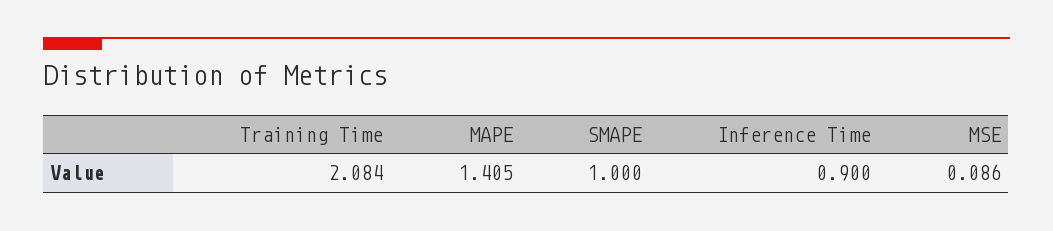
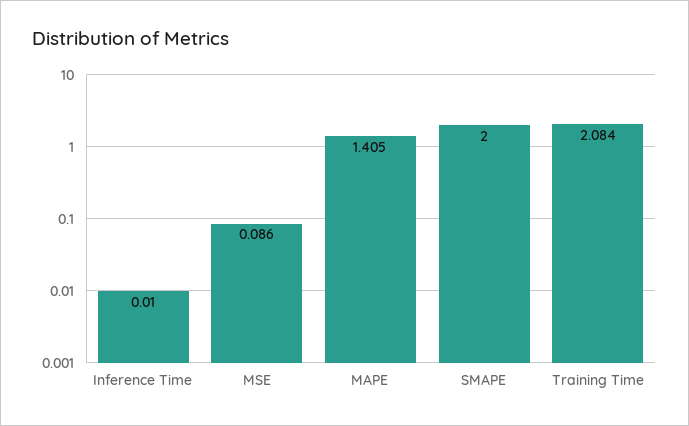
  {
    "Training Time": 2.084,
    "MAPE": 1.405,
-   "SMAPE": 1,
+   "SMAPE": 2,
-   "Inference Time": 0.9,
+   "Inference Time": 0.01,
    "MSE": 0.086
  }

